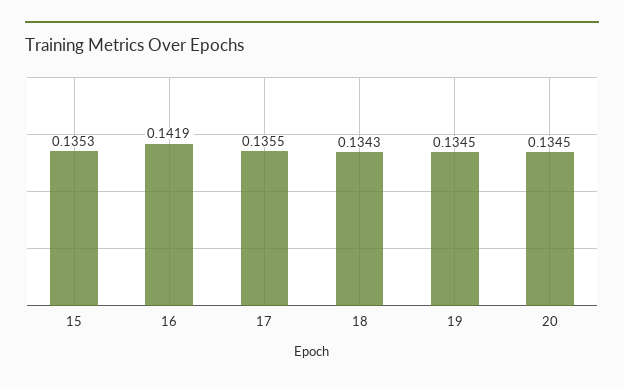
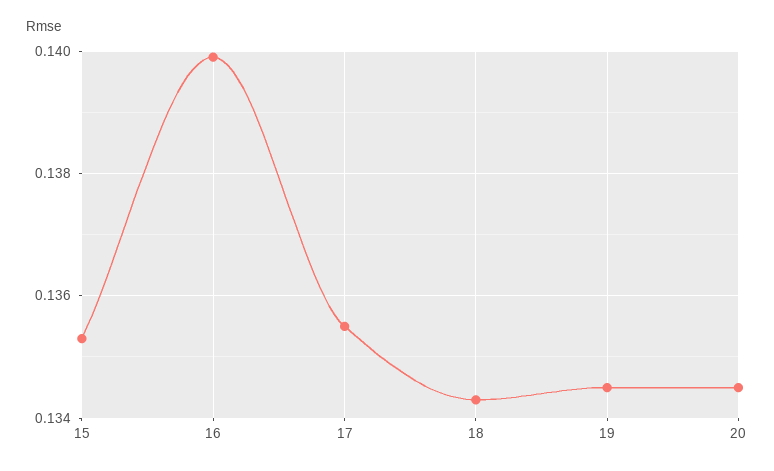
  {
    "15": 0.1353,
-   "16": 0.1419,
+   "16": 0.14,
    "17": 0.1355,
    "18": 0.1343,
    "19": 0.1345,
    "20": 0.1345
  }

